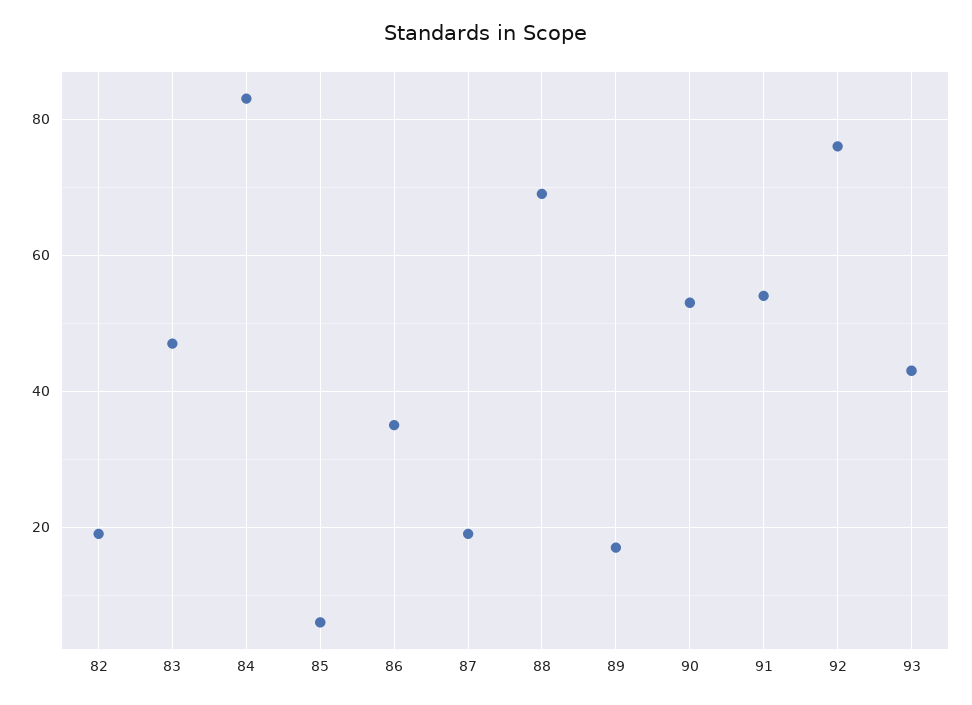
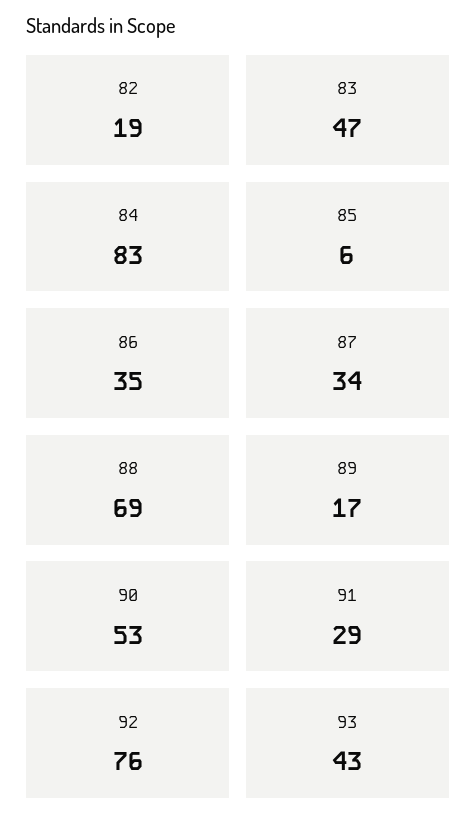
  {
    "82": 19,
    "83": 47,
    "84": 83,
    "85": 6,
    "86": 35,
-   "87": 20,
+   "87": 34,
    "88": 69,
    "89": 17,
    "90": 53,
-   "91": 55,
+   "91": 29,
    "92": 76,
    "93": 43
  }

